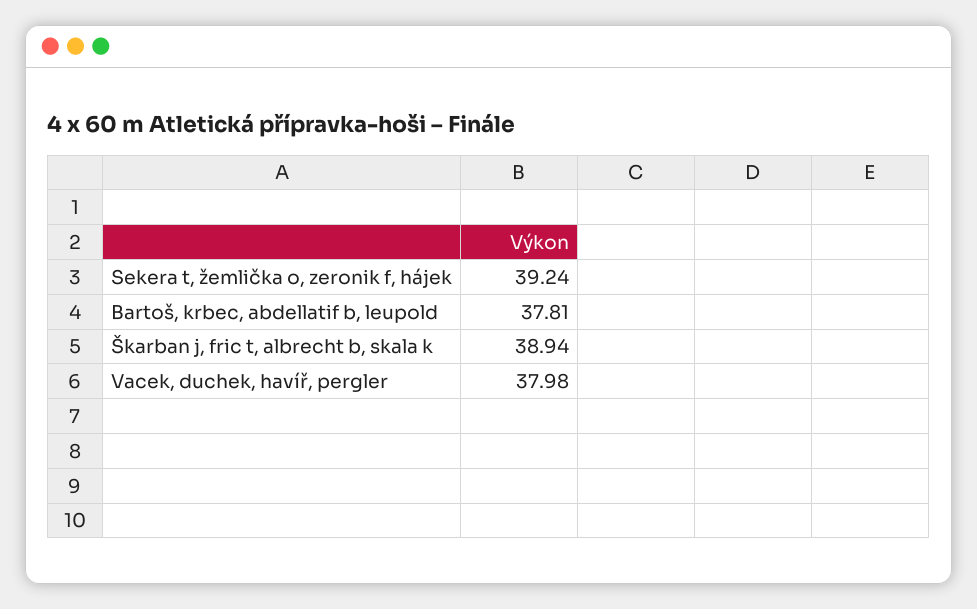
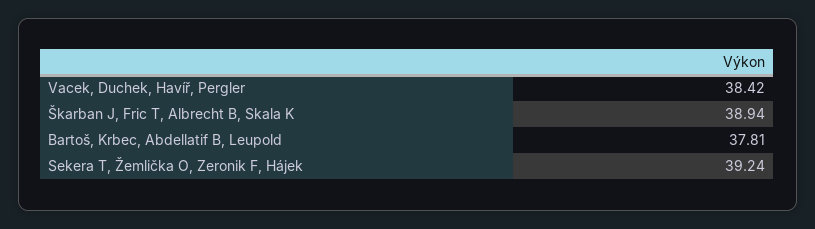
  {
    "Sekera t, žemlička o, zeronik f, hájek": 39.24,
    "Bartoš, krbec, abdellatif b, leupold": 37.81,
    "Škarban j, fric t, albrecht b, skala k": 38.94,
-   "Vacek, duchek, havíř, pergler": 37.98
+   "Vacek, duchek, havíř, pergler": 38.42
  }

